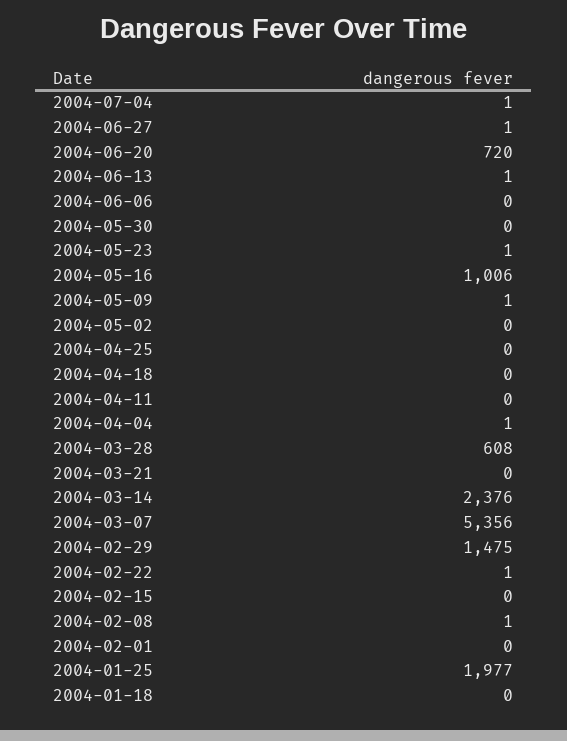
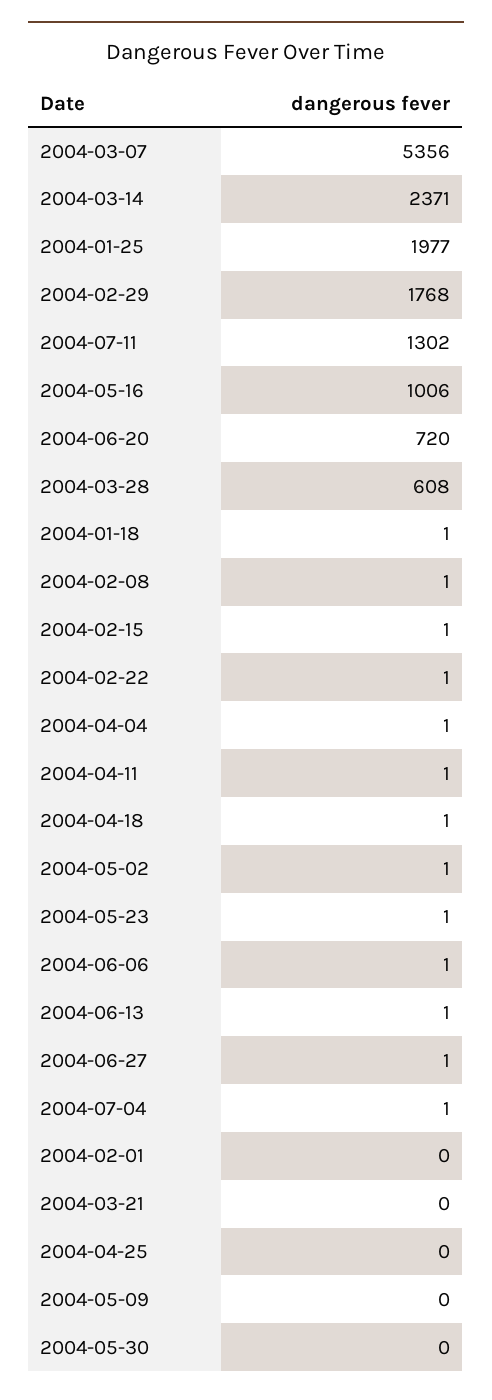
  {
    "2004-07-04": 1,
    "2004-06-27": 1,
    "2004-06-20": 720,
    "2004-06-13": 1,
-   "2004-06-06": 0,
+   "2004-06-06": 1,
    "2004-05-30": 0,
    "2004-05-23": 1,
    "2004-05-16": 1006,
-   "2004-05-09": 1,
+   "2004-05-09": 0,
-   "2004-05-02": 0,
+   "2004-05-02": 1,
    "2004-04-25": 0,
-   "2004-04-18": 0,
+   "2004-04-18": 1,
-   "2004-04-11": 0,
+   "2004-04-11": 1,
    "2004-04-04": 1,
    "2004-03-28": 608,
    "2004-03-21": 0,
-   "2004-03-14": 2376,
+   "2004-03-14": 2371,
    "2004-03-07": 5356,
-   "2004-02-29": 1475,
+   "2004-02-29": 1768,
    "2004-02-22": 1,
-   "2004-02-15": 0,
+   "2004-02-15": 1,
    "2004-02-08": 1,
    "2004-02-01": 0,
    "2004-01-25": 1977,
-   "2004-01-18": 0
+   "2004-01-18": 1,
+   "2004-07-11": 1302
  }

